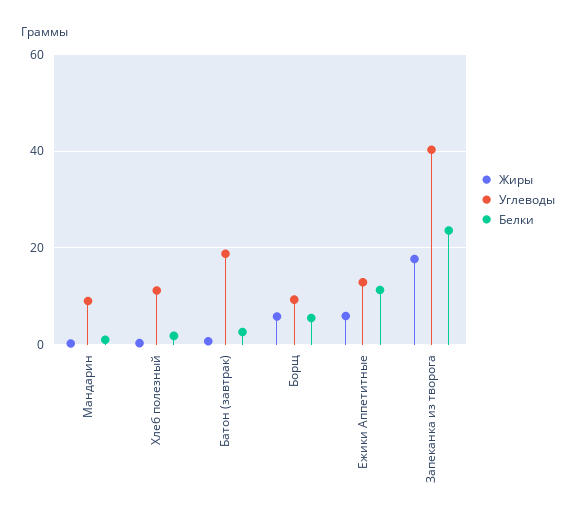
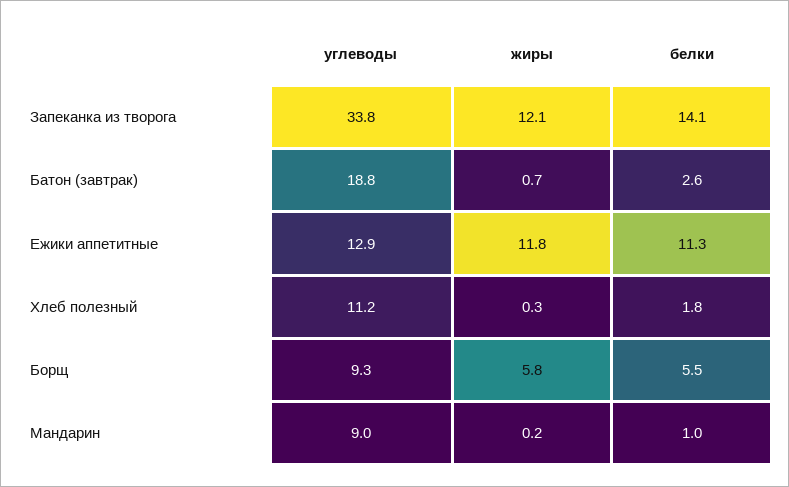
  {
    "Жиры": {
      "Мандарин": 0.2,
      "Хлеб полезный": 0.3,
      "Батон (завтрак)": 0.7,
      "Борщ": 5.8,
-     "Ежики Аппетитные": 6,
+     "Ежики Аппетитные": 11.8,
-     "Запеканка из творога": 18
+     "Запеканка из творога": 12.1
    },
    "Углеводы": {
      "Мандарин": 9,
      "Хлеб полезный": 11.2,
      "Батон (завтрак)": 18.8,
      "Борщ": 9.3,
      "Ежики Аппетитные": 12.9,
-     "Запеканка из творога": 40
+     "Запеканка из творога": 33.8
    },
    "Белки": {
      "Мандарин": 1,
      "Хлеб полезный": 1.8,
      "Батон (завтрак)": 2.6,
      "Борщ": 5.5,
      "Ежики Аппетитные": 11.3,
-     "Запеканка из творога": 24
+     "Запеканка из творога": 14.1
    }
  }

